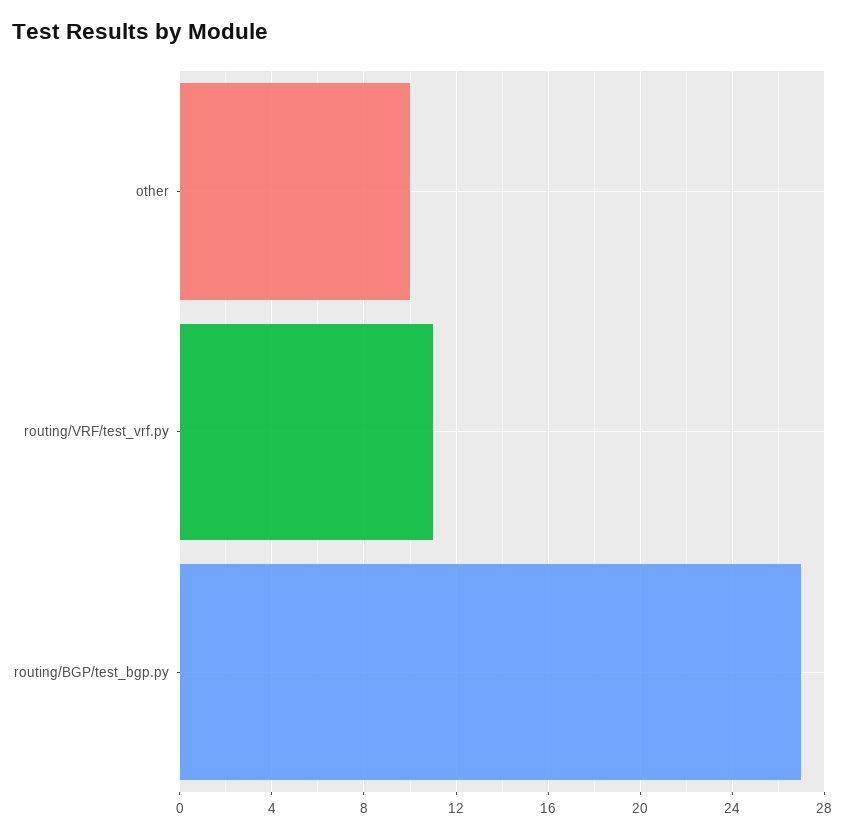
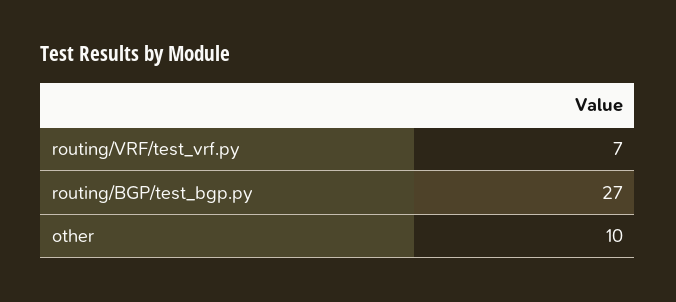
  {
    "other": 10,
-   "routing/VRF/test_vrf.py": 11,
+   "routing/VRF/test_vrf.py": 7,
    "routing/BGP/test_bgp.py": 27
  }

